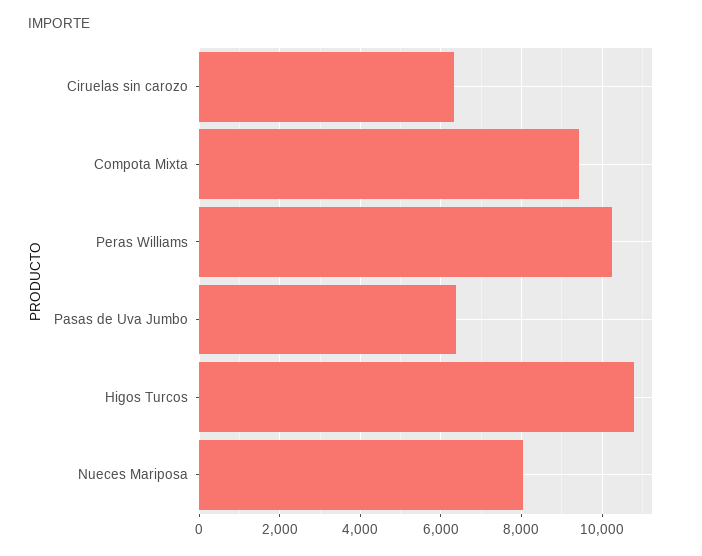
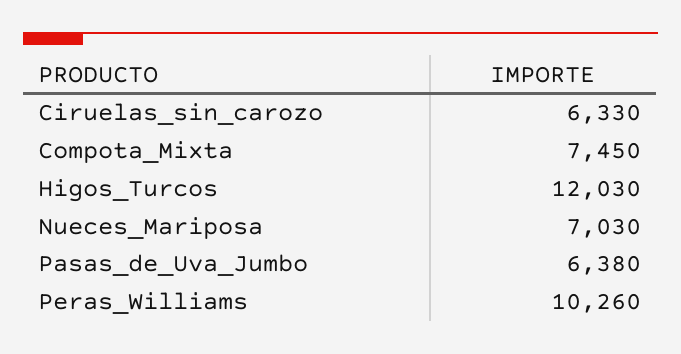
  {
    "Ciruelas sin carozo": 6330,
-   "Compota Mixta": 9400,
+   "Compota Mixta": 7450,
    "Peras Williams": 10260,
    "Pasas de Uva Jumbo": 6380,
-   "Higos Turcos": 10800,
+   "Higos Turcos": 12030,
-   "Nueces Mariposa": 8000
+   "Nueces Mariposa": 7030
  }

